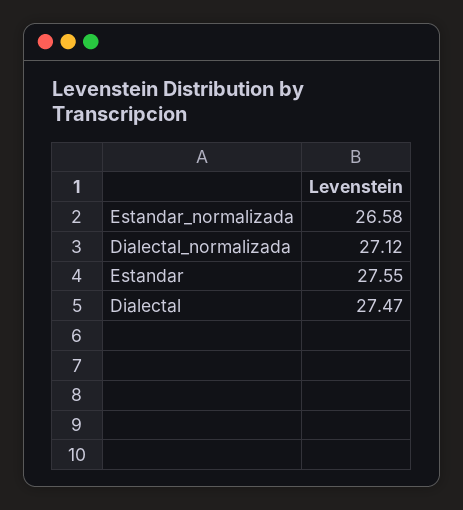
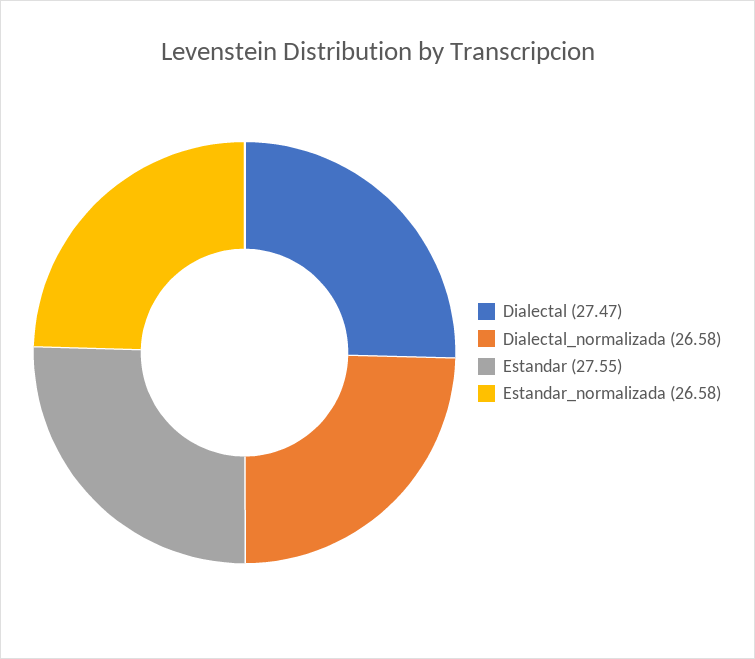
  {
    "Estandar_normalizada": 26.58,
-   "Dialectal_normalizada": 27.12,
+   "Dialectal_normalizada": 26.58,
    "Estandar": 27.55,
    "Dialectal": 27.47
  }

